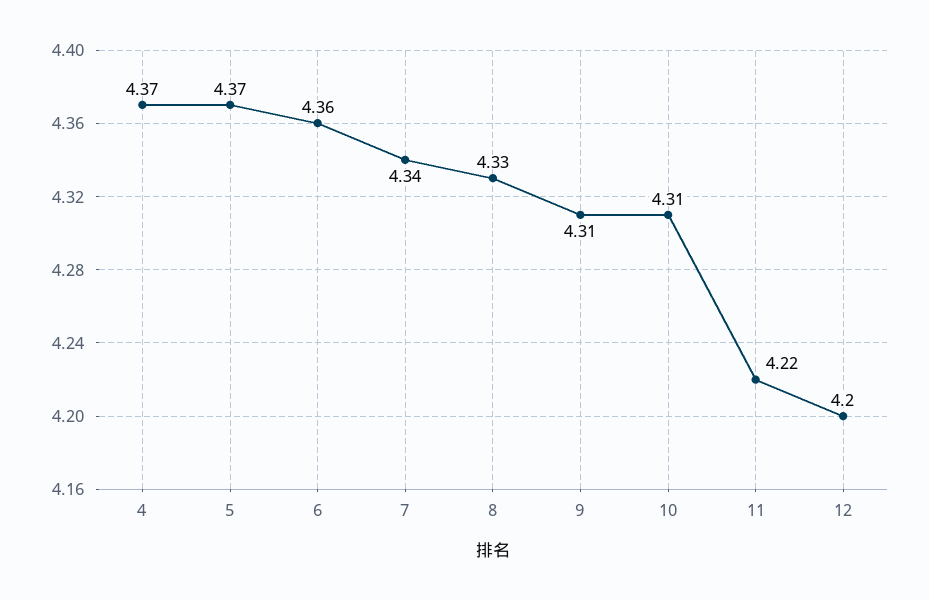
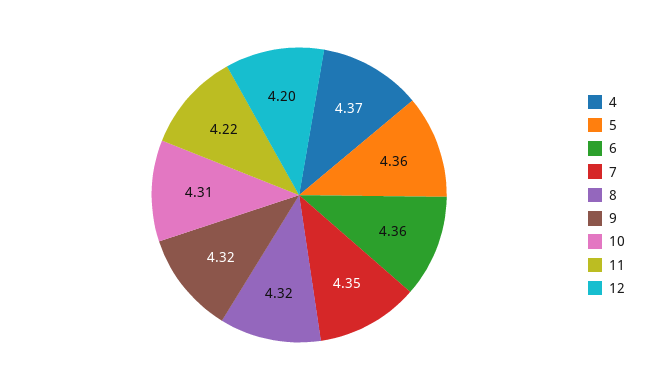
  {
    "4": 4.37,
-   "5": 4.37,
+   "5": 4.36,
    "6": 4.36,
-   "7": 4.34,
+   "7": 4.35,
-   "8": 4.33,
+   "8": 4.32,
-   "9": 4.31,
+   "9": 4.32,
    "10": 4.31,
    "11": 4.22,
    "12": 4.2
  }

